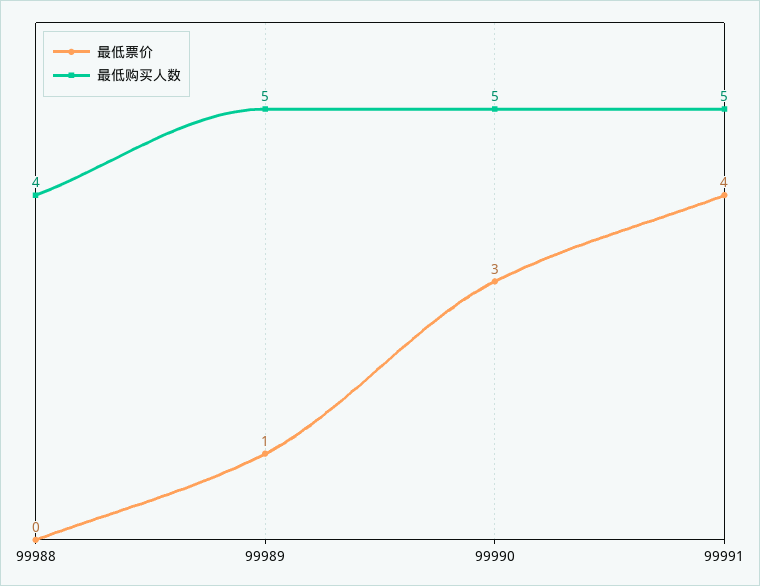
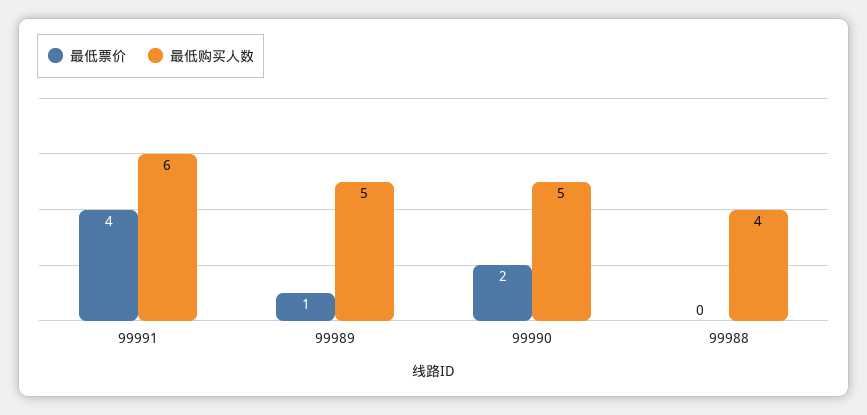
  {
    "最低票价": {
      "99988": 0,
      "99989": 1,
-     "99990": 3,
+     "99990": 2,
      "99991": 4
    },
    "最低购买人数": {
      "99988": 4,
      "99989": 5,
      "99990": 5,
-     "99991": 5
+     "99991": 6
    }
  }

